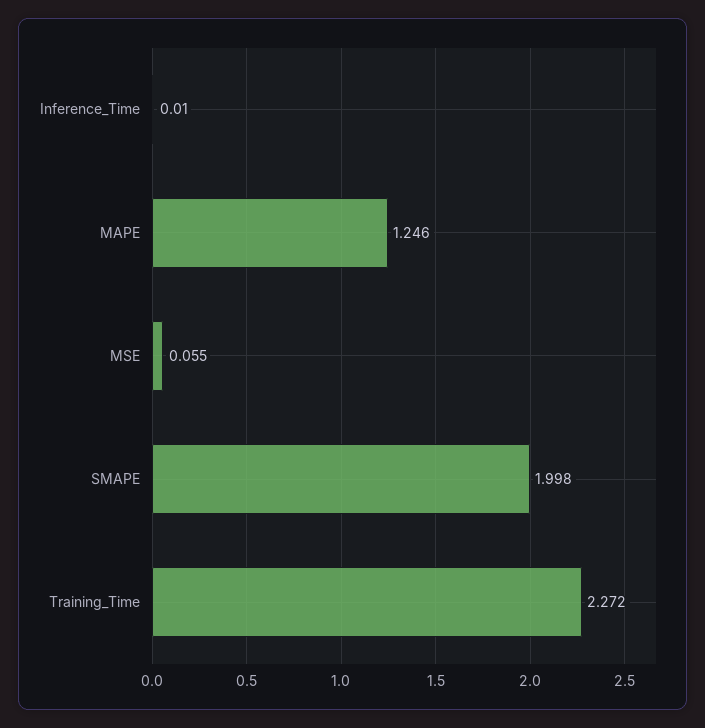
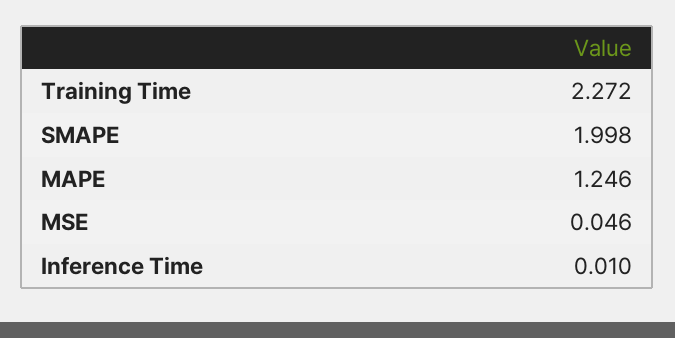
  {
    "Inference_Time": 0.01,
    "MAPE": 1.246,
-   "MSE": 0.055,
+   "MSE": 0.046,
    "SMAPE": 1.998,
    "Training_Time": 2.272
  }

